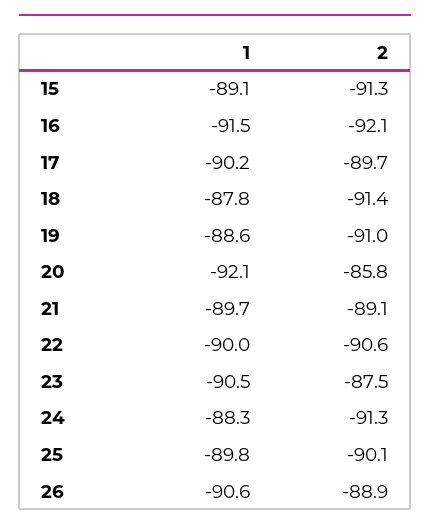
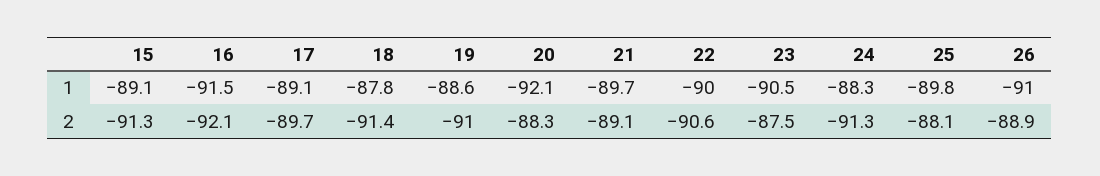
  {
    "1": {
      "15": -89.1,
      "16": -91.5,
-     "17": -90.2,
+     "17": -89.1,
      "18": -87.8,
      "19": -88.6,
      "20": -92.1,
      "21": -89.7,
      "22": -90,
      "23": -90.5,
      "24": -88.3,
      "25": -89.8,
-     "26": -90.6
+     "26": -91
    },
    "2": {
      "15": -91.3,
      "16": -92.1,
      "17": -89.7,
      "18": -91.4,
      "19": -91,
-     "20": -85.8,
+     "20": -88.3,
      "21": -89.1,
      "22": -90.6,
      "23": -87.5,
      "24": -91.3,
-     "25": -90.1,
+     "25": -88.1,
      "26": -88.9
    }
  }

